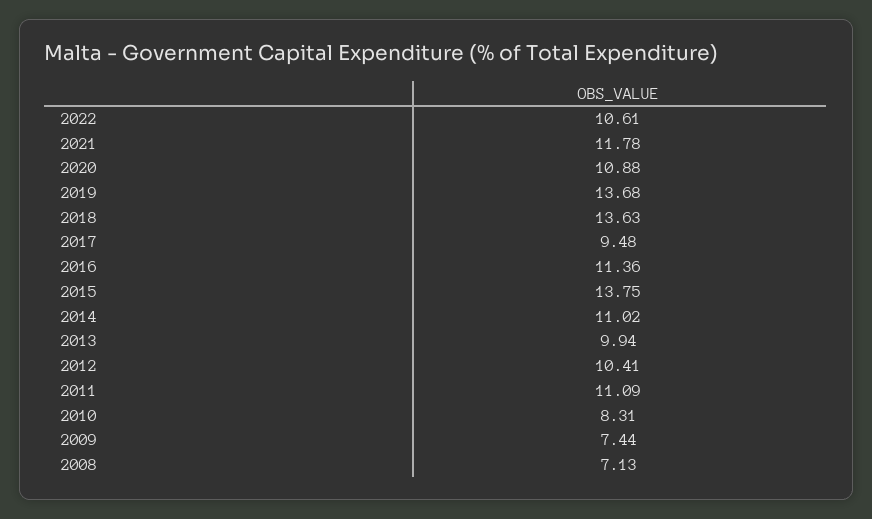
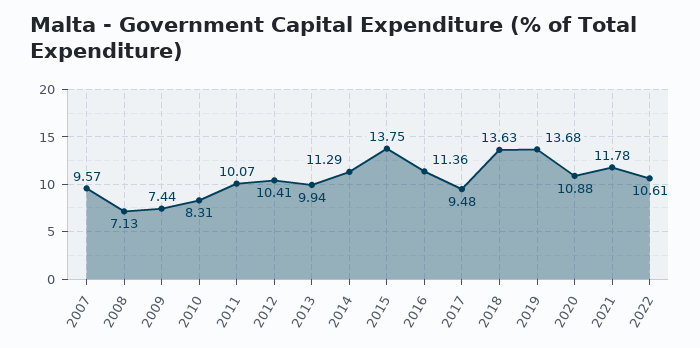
  {
    "2022": 10.61,
    "2021": 11.78,
    "2020": 10.88,
    "2019": 13.68,
    "2018": 13.63,
    "2017": 9.48,
    "2016": 11.36,
    "2015": 13.75,
-   "2014": 11.02,
+   "2014": 11.29,
    "2013": 9.94,
    "2012": 10.41,
-   "2011": 11.09,
+   "2011": 10.07,
    "2010": 8.31,
    "2009": 7.44,
-   "2008": 7.13
+   "2008": 7.13,
+   "2007": 9.57
  }

